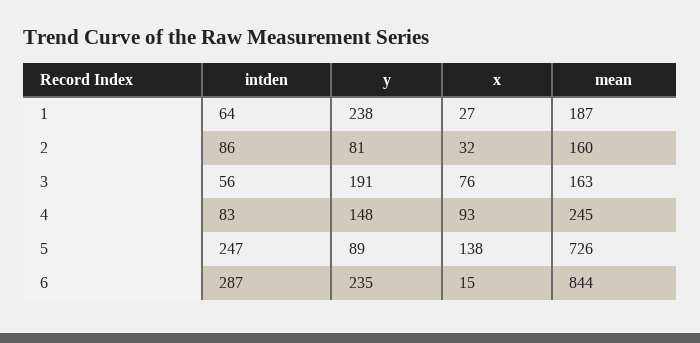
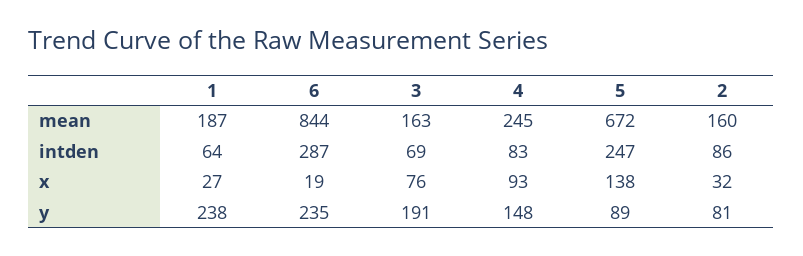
  {
    "intden": {
      "1": 64,
      "2": 86,
-     "3": 56,
+     "3": 69,
      "4": 83,
      "5": 247,
      "6": 287
    },
    "y": {
      "1": 238,
      "2": 81,
      "3": 191,
      "4": 148,
      "5": 89,
      "6": 235
    },
    "x": {
      "1": 27,
      "2": 32,
      "3": 76,
      "4": 93,
      "5": 138,
-     "6": 15
+     "6": 19
    },
    "mean": {
      "1": 187,
      "2": 160,
      "3": 163,
      "4": 245,
-     "5": 726,
+     "5": 672,
      "6": 844
    }
  }

